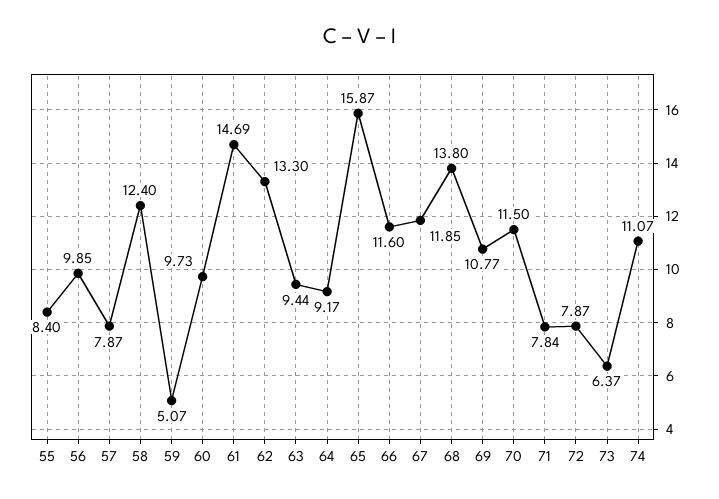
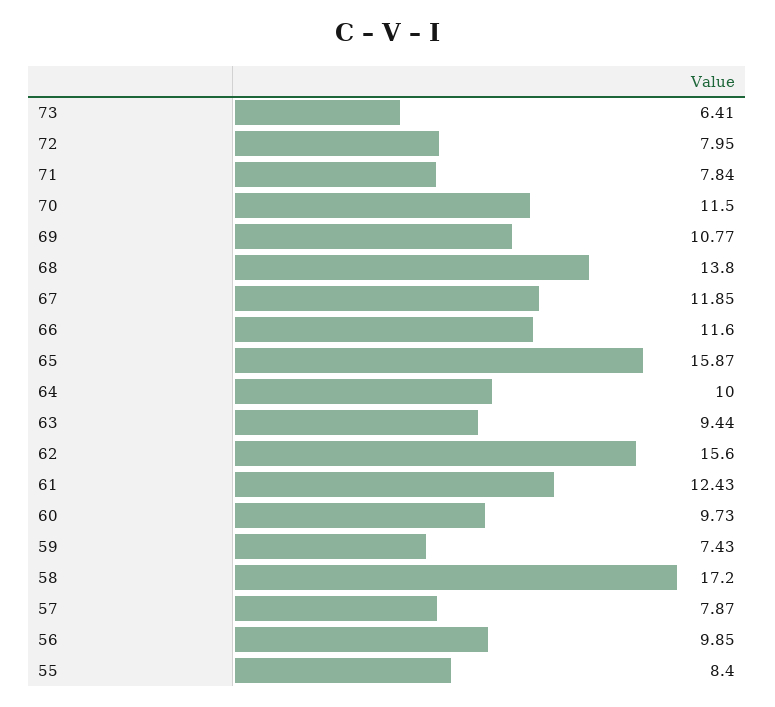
  {
    "55": 8.4,
    "56": 9.85,
    "57": 7.87,
-   "58": 12.4,
+   "58": 17.2,
-   "59": 5.07,
+   "59": 7.43,
    "60": 9.73,
-   "61": 14.69,
+   "61": 12.43,
-   "62": 13.3,
+   "62": 15.6,
    "63": 9.44,
-   "64": 9.17,
+   "64": 10,
    "65": 15.87,
    "66": 11.6,
    "67": 11.85,
    "68": 13.8,
    "69": 10.77,
    "70": 11.5,
    "71": 7.84,
-   "72": 7.87,
+   "72": 7.95,
-   "73": 6.37,
+   "73": 6.41
-   "74": 11.07
  }

